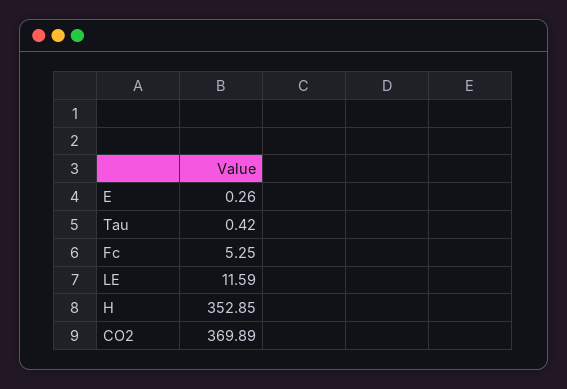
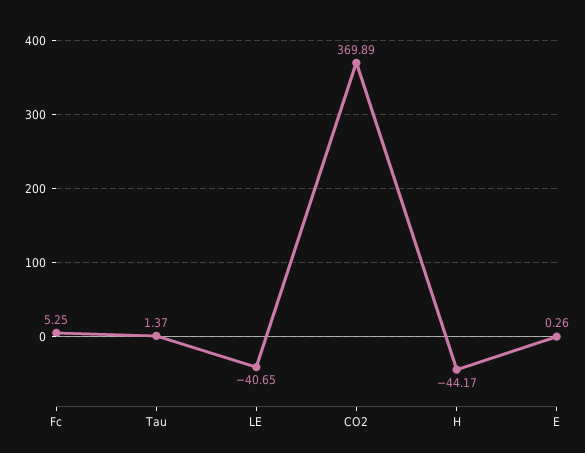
  {
    "E": 0.26,
-   "Tau": 0.42,
+   "Tau": 1.37,
    "Fc": 5.25,
-   "LE": 11.59,
+   "LE": -40.65,
-   "H": 352.85,
+   "H": -44.17,
    "CO2": 369.89
  }

